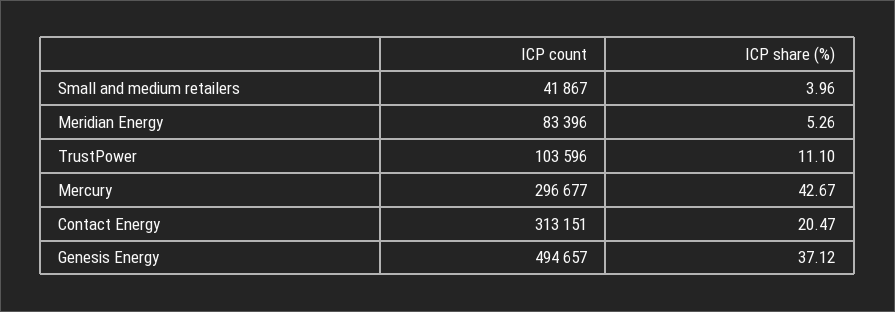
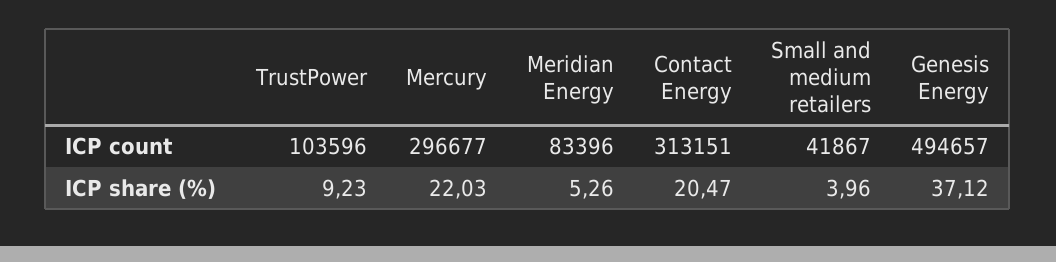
  {
    "ICP count": {
      "Small and medium retailers": 41867,
      "Meridian Energy": 83396,
      "TrustPower": 103596,
      "Mercury": 296677,
      "Contact Energy": 313151,
      "Genesis Energy": 494657
    },
    "ICP share (%)": {
      "Small and medium retailers": 3.96,
      "Meridian Energy": 5.26,
-     "TrustPower": 11.1,
+     "TrustPower": 9.23,
-     "Mercury": 42.67,
+     "Mercury": 22.03,
      "Contact Energy": 20.47,
      "Genesis Energy": 37.12
    }
  }

